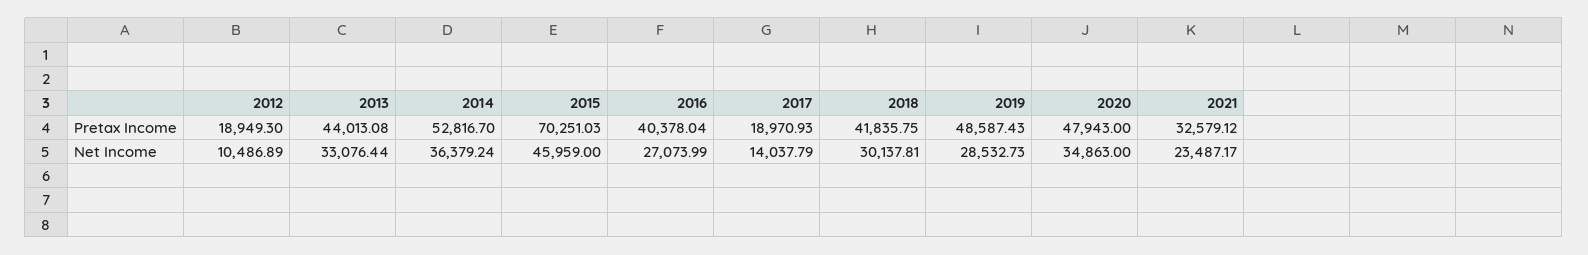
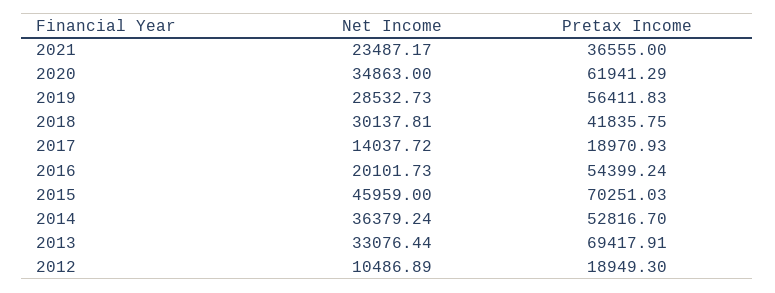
  {
    "2012": {
      "Pretax Income": 18949.3,
      "Net Income": 10486.89
    },
    "2013": {
-     "Pretax Income": 44013.08,
+     "Pretax Income": 69417.91,
      "Net Income": 33076.44
    },
    "2014": {
      "Pretax Income": 52816.7,
      "Net Income": 36379.24
    },
    "2015": {
      "Pretax Income": 70251.03,
      "Net Income": 45959
    },
    "2016": {
-     "Pretax Income": 40378.04,
+     "Pretax Income": 54399.24,
-     "Net Income": 27073.99
+     "Net Income": 20101.73
    },
    "2017": {
      "Pretax Income": 18970.93,
-     "Net Income": 14037.79
+     "Net Income": 14037.72
    },
    "2018": {
      "Pretax Income": 41835.75,
      "Net Income": 30137.81
    },
    "2019": {
-     "Pretax Income": 48587.43,
+     "Pretax Income": 56411.83,
      "Net Income": 28532.73
    },
    "2020": {
-     "Pretax Income": 47943,
+     "Pretax Income": 61941.29,
      "Net Income": 34863
    },
    "2021": {
-     "Pretax Income": 32579.12,
+     "Pretax Income": 36555,
      "Net Income": 23487.17
    }
  }

